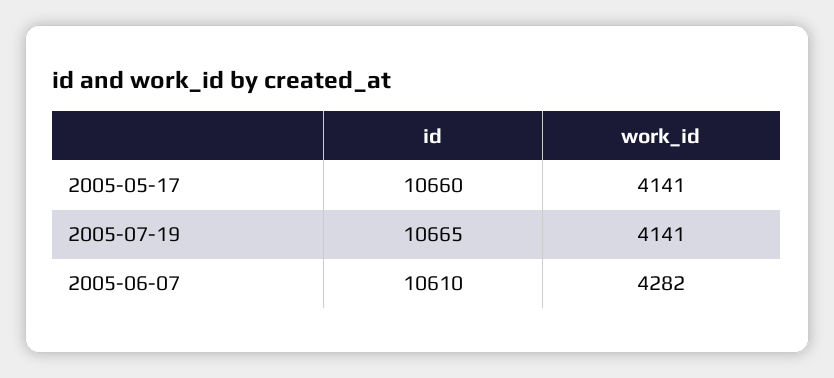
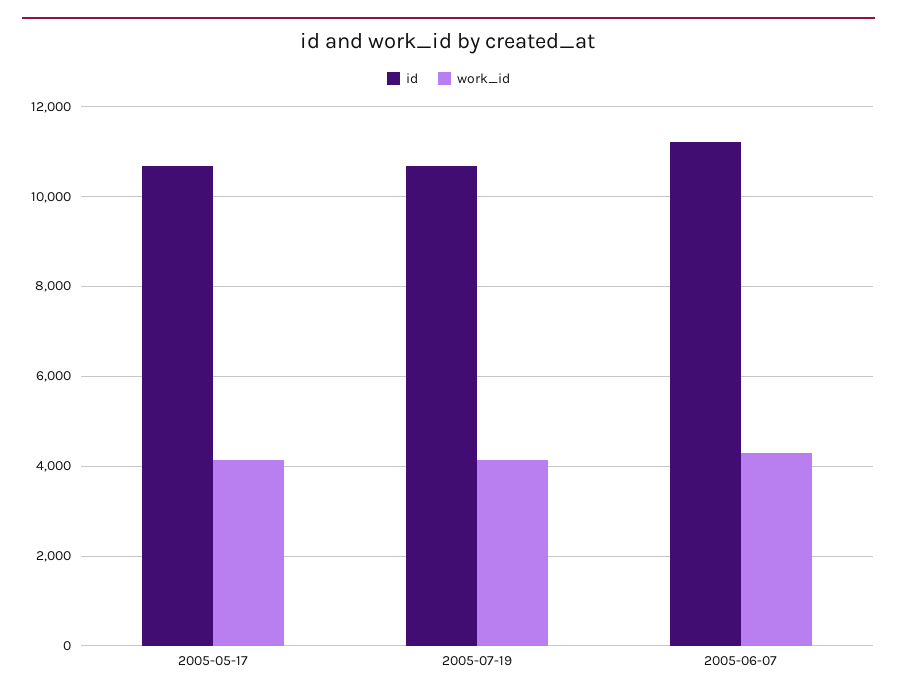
  {
    "id": {
      "2005-05-17": 10660,
      "2005-07-19": 10665,
-     "2005-06-07": 10610
+     "2005-06-07": 11200
    },
    "work_id": {
      "2005-05-17": 4141,
      "2005-07-19": 4141,
      "2005-06-07": 4282
    }
  }

